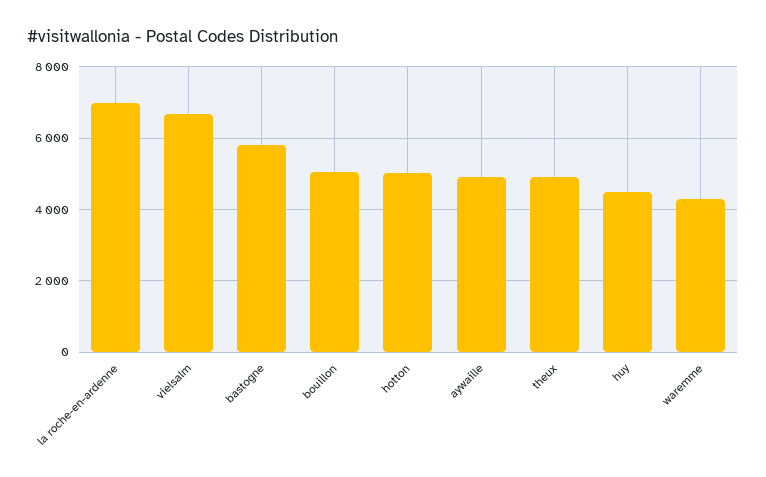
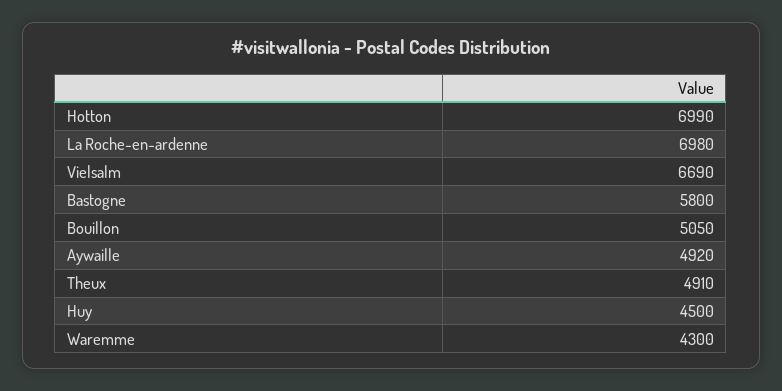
  {
    "la roche-en-ardenne": 6980,
    "vielsalm": 6690,
    "bastogne": 5800,
    "bouillon": 5050,
-   "hotton": 5000,
+   "hotton": 6990,
    "aywaille": 4920,
    "theux": 4910,
    "huy": 4500,
    "waremme": 4300
  }

